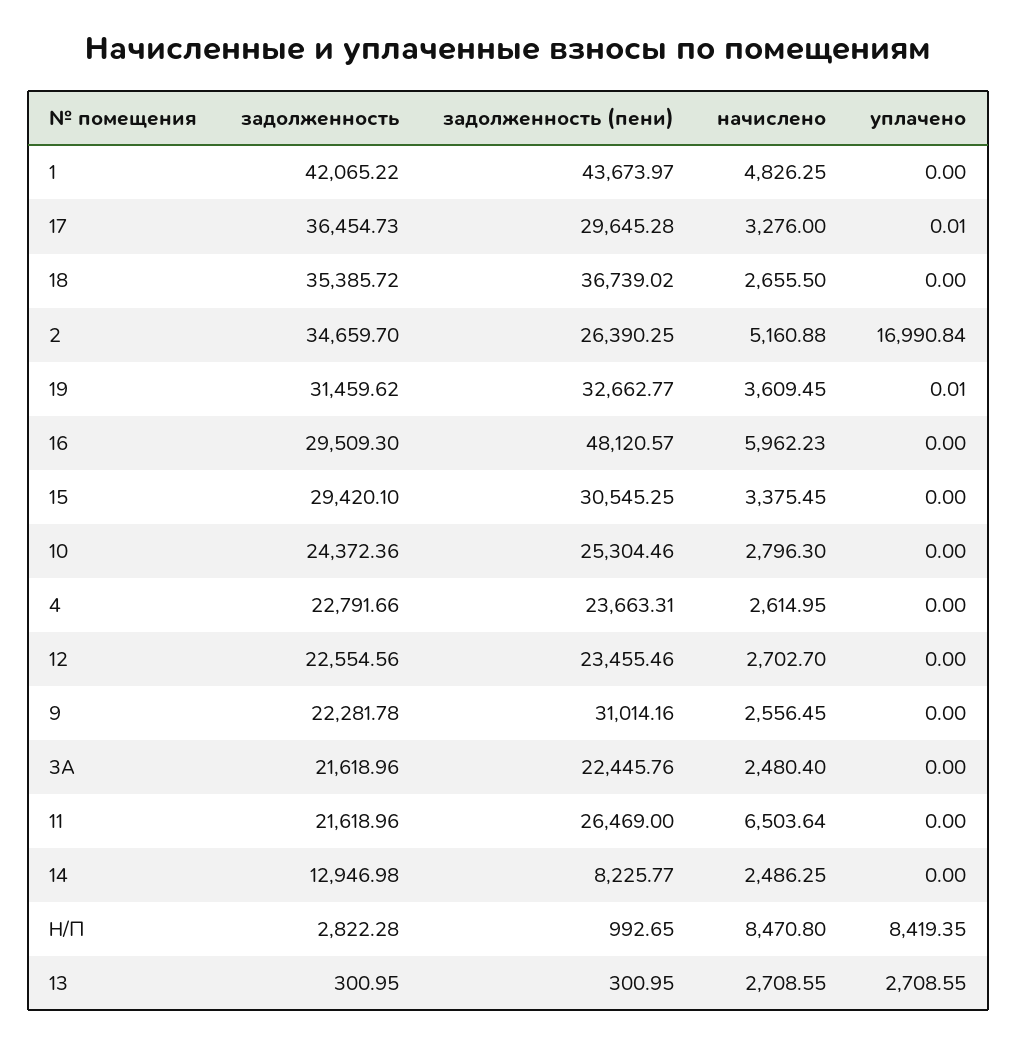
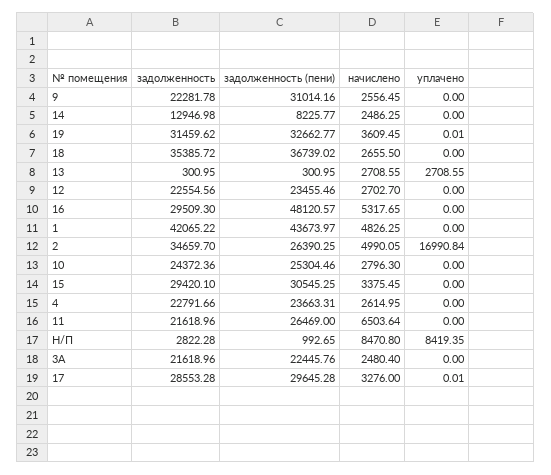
  {
    "задолженность": {
      "1": 42065.22,
-     "17": 36454.73,
+     "17": 28553.28,
      "18": 35385.72,
      "2": 34659.7,
      "19": 31459.62,
      "16": 29509.3,
      "15": 29420.1,
      "10": 24372.36,
      "4": 22791.66,
      "12": 22554.56,
      "9": 22281.78,
      "3А": 21618.96,
      "11": 21618.96,
      "14": 12946.98,
      "Н/П": 2822.28,
      "13": 300.95
    },
    "задолженность (пени)": {
      "1": 43673.97,
      "17": 29645.28,
      "18": 36739.02,
      "2": 26390.25,
      "19": 32662.77,
      "16": 48120.57,
      "15": 30545.25,
      "10": 25304.46,
      "4": 23663.31,
      "12": 23455.46,
      "9": 31014.16,
      "3А": 22445.76,
      "11": 26469,
      "14": 8225.77,
      "Н/П": 992.65,
      "13": 300.95
    },
    "начислено": {
      "1": 4826.25,
      "17": 3276,
      "18": 2655.5,
-     "2": 5160.88,
+     "2": 4990.05,
      "19": 3609.45,
-     "16": 5962.23,
+     "16": 5317.65,
      "15": 3375.45,
      "10": 2796.3,
      "4": 2614.95,
      "12": 2702.7,
      "9": 2556.45,
      "3А": 2480.4,
      "11": 6503.64,
      "14": 2486.25,
      "Н/П": 8470.8,
      "13": 2708.55
    },
    "уплачено": {
      "1": 0,
      "17": 0.01,
      "18": 0,
      "2": 16990.84,
      "19": 0.01,
      "16": 0,
      "15": 0,
      "10": 0,
      "4": 0,
      "12": 0,
      "9": 0,
      "3А": 0,
      "11": 0,
      "14": 0,
      "Н/П": 8419.35,
      "13": 2708.55
    }
  }

